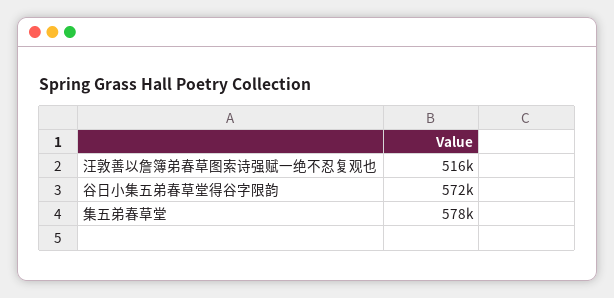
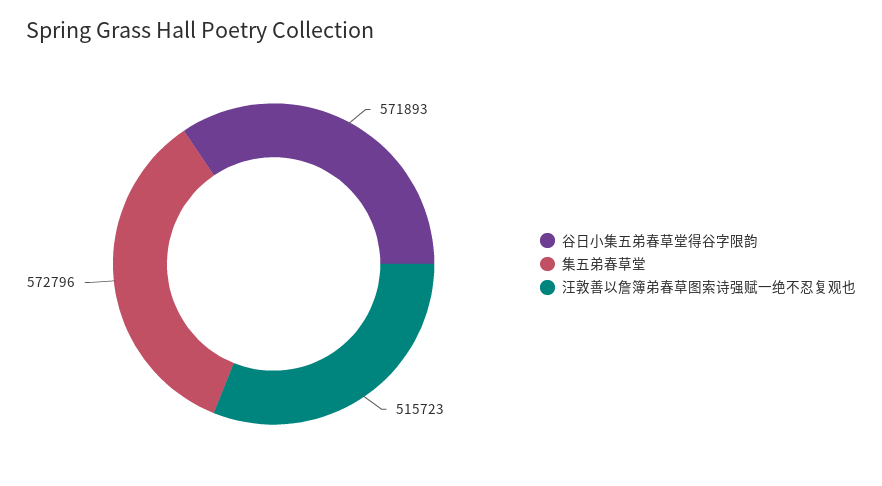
  {
    "汪敦善以詹簿弟春草图索诗强赋一绝不忍复观也": 515723,
    "谷日小集五弟春草堂得谷字限韵": 571893,
-   "集五弟春草堂": 578000
+   "集五弟春草堂": 572796
  }

